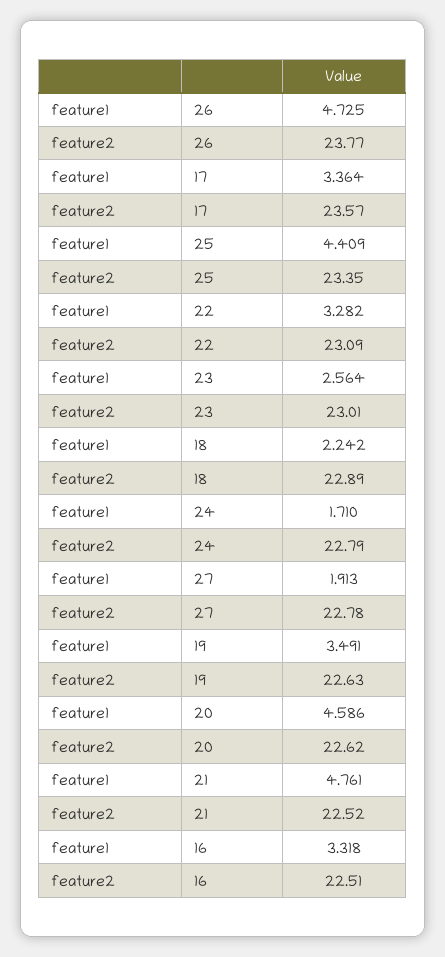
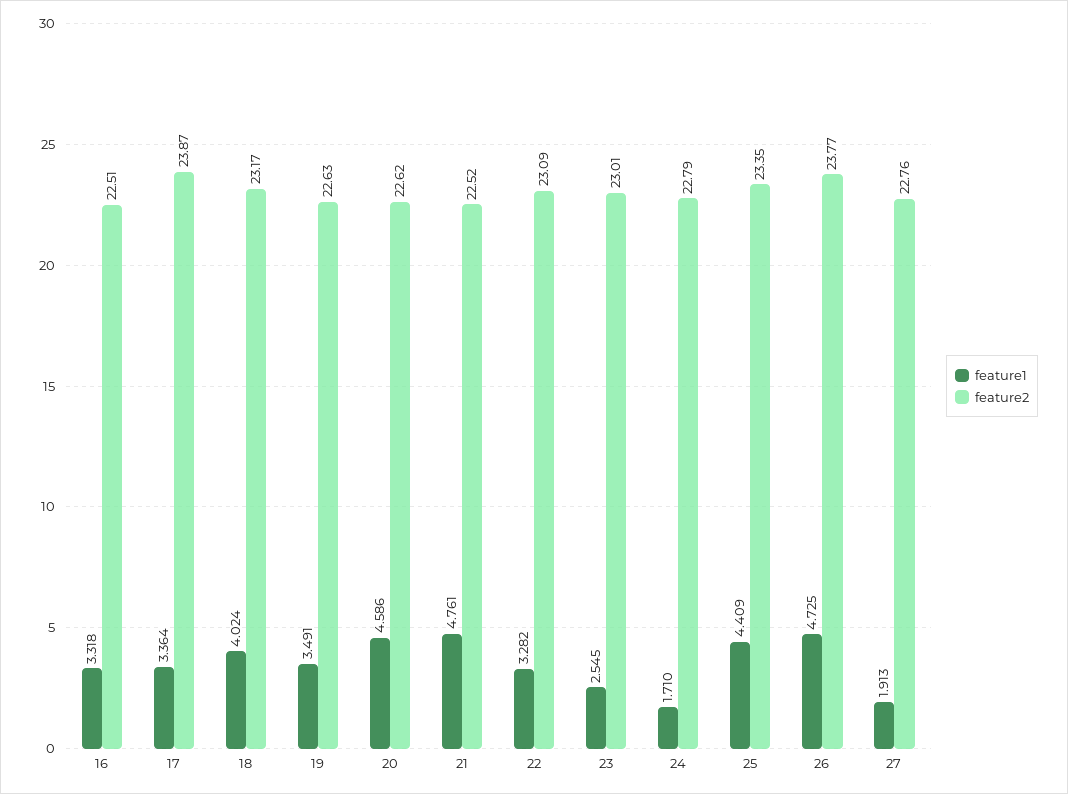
  {
    "feature1": {
      "26": 4.725,
      "17": 3.364,
      "25": 4.409,
      "22": 3.282,
-     "23": 2.564,
+     "23": 2.545,
-     "18": 2.242,
+     "18": 4.024,
      "24": 1.71,
      "27": 1.913,
      "19": 3.491,
      "20": 4.586,
      "21": 4.761,
      "16": 3.318
    },
    "feature2": {
      "26": 23.77,
-     "17": 23.57,
+     "17": 23.87,
      "25": 23.35,
      "22": 23.09,
      "23": 23.01,
-     "18": 22.89,
+     "18": 23.17,
      "24": 22.79,
-     "27": 22.78,
+     "27": 22.76,
      "19": 22.63,
      "20": 22.62,
      "21": 22.52,
      "16": 22.51
    }
  }

